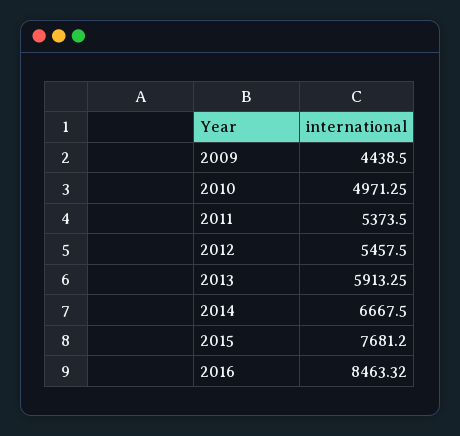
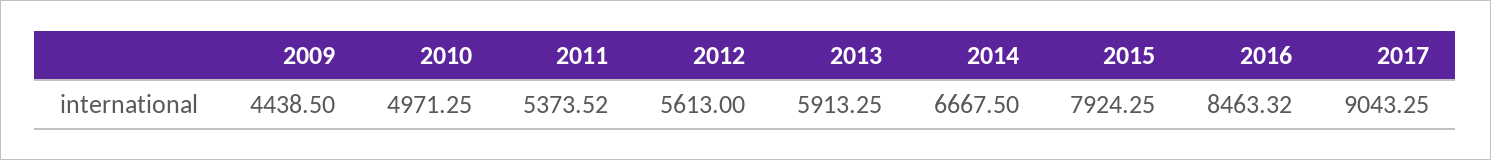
  {
    "2009": 4438.5,
    "2010": 4971.25,
-   "2011": 5373.5,
+   "2011": 5373.52,
-   "2012": 5457.5,
+   "2012": 5613,
    "2013": 5913.25,
    "2014": 6667.5,
-   "2015": 7681.2,
+   "2015": 7924.25,
-   "2016": 8463.32
+   "2016": 8463.32,
+   "2017": 9043.25
  }

